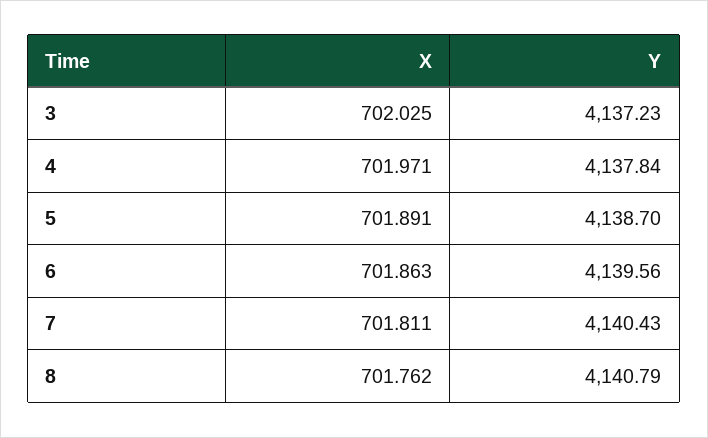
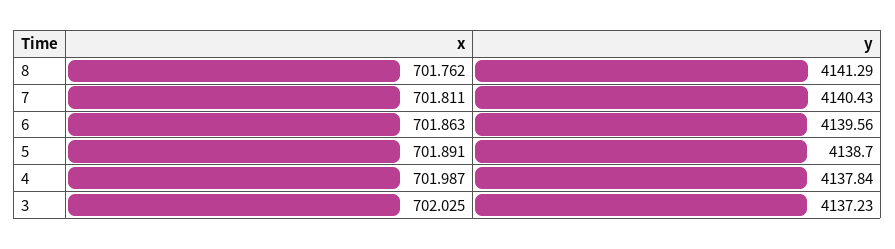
  {
    "X": {
      "3": 702.025,
-     "4": 701.971,
+     "4": 701.987,
      "5": 701.891,
      "6": 701.863,
      "7": 701.811,
      "8": 701.762
    },
    "Y": {
      "3": 4137.23,
      "4": 4137.84,
      "5": 4138.7,
      "6": 4139.56,
      "7": 4140.43,
-     "8": 4140.79
+     "8": 4141.29
    }
  }

